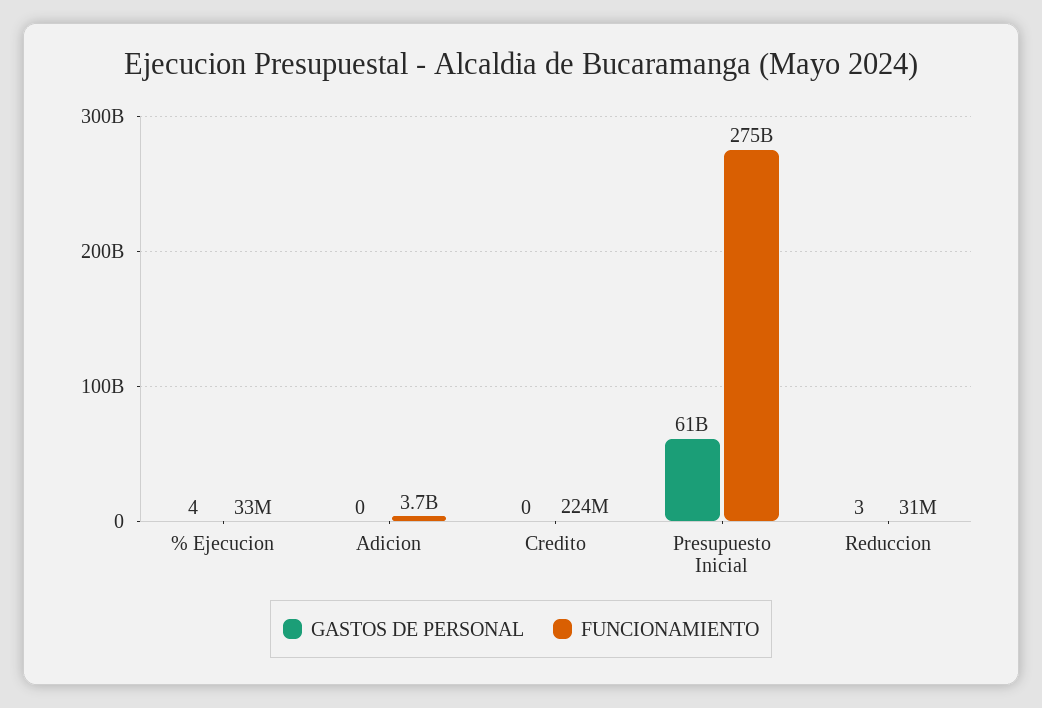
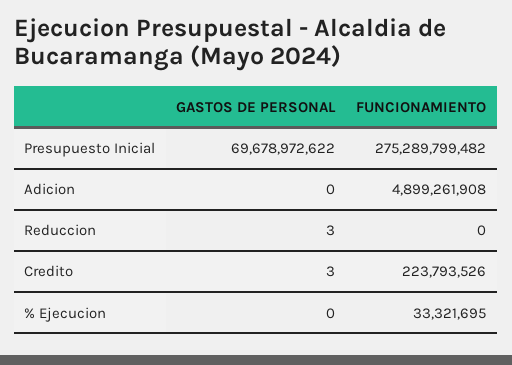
  {
    "GASTOS DE PERSONAL": {
-     "% Ejecucion": 4,
+     "% Ejecucion": 0,
      "Adicion": 0,
-     "Credito": 0,
+     "Credito": 3,
-     "Presupuesto Inicial": 61000000000,
+     "Presupuesto Inicial": 69678972622,
      "Reduccion": 3
    },
    "FUNCIONAMIENTO": {
      "% Ejecucion": 33321695,
-     "Adicion": 3700000000,
+     "Adicion": 4899261908,
      "Credito": 223793526,
      "Presupuesto Inicial": 275289799482,
-     "Reduccion": 31000000
+     "Reduccion": 0
    }
  }

